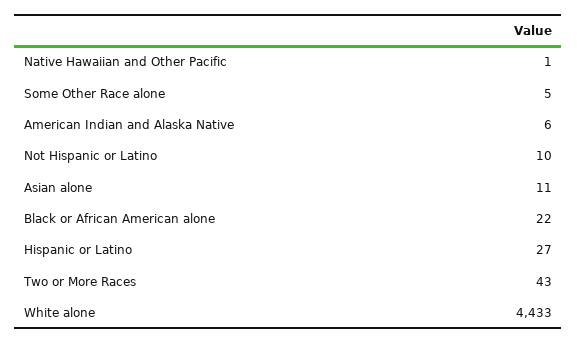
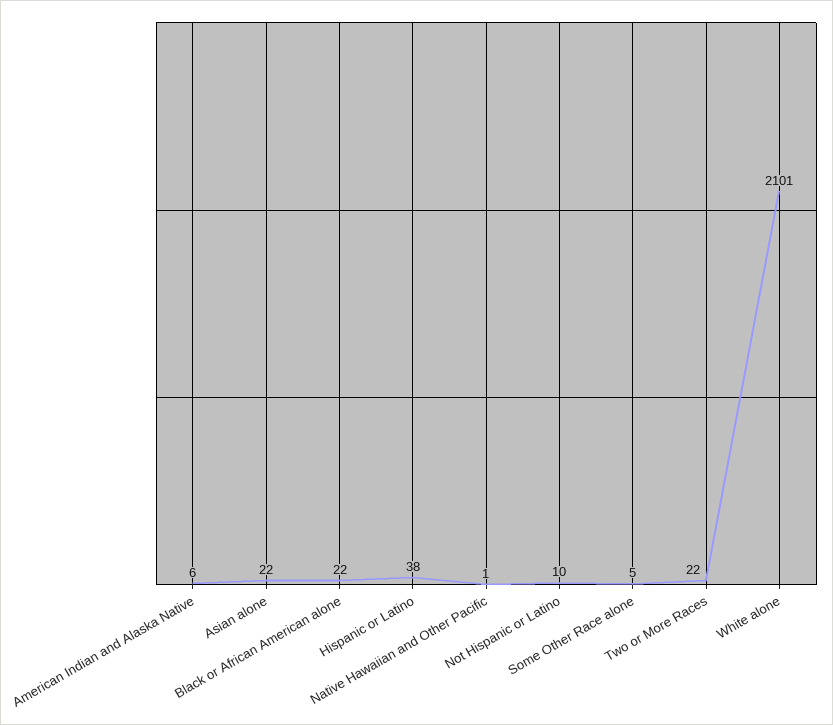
  {
    "Native Hawaiian and Other Pacific": 1,
    "Some Other Race alone": 5,
    "American Indian and Alaska Native": 6,
    "Not Hispanic or Latino": 10,
-   "Asian alone": 11,
+   "Asian alone": 22,
    "Black or African American alone": 22,
-   "Hispanic or Latino": 27,
+   "Hispanic or Latino": 38,
-   "Two or More Races": 43,
+   "Two or More Races": 22,
-   "White alone": 4433
+   "White alone": 2101
  }

